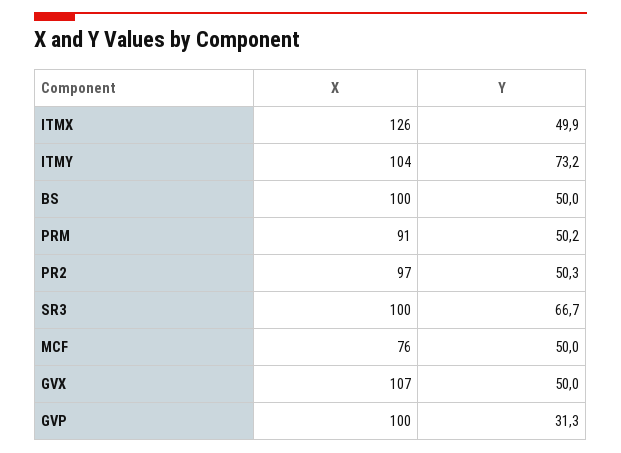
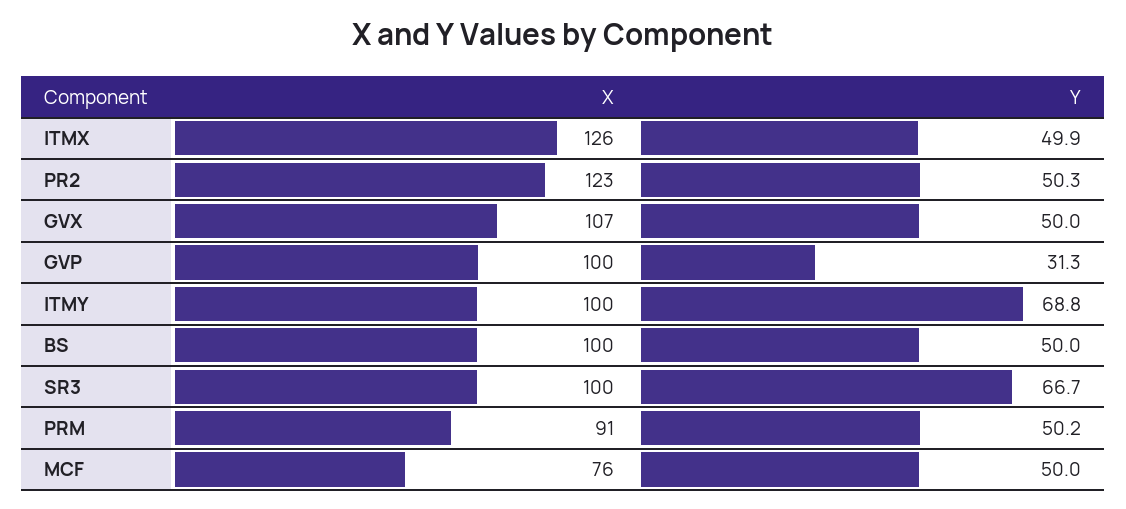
  {
    "X": {
      "ITMX": 126,
-     "ITMY": 104,
+     "ITMY": 100,
      "BS": 100,
      "PRM": 91,
-     "PR2": 97,
+     "PR2": 123,
      "SR3": 100,
      "MCF": 76,
      "GVX": 107,
      "GVP": 100
    },
    "Y": {
      "ITMX": 49.9,
-     "ITMY": 73.2,
+     "ITMY": 68.8,
      "BS": 50,
      "PRM": 50.2,
      "PR2": 50.3,
      "SR3": 66.7,
      "MCF": 50,
      "GVX": 50,
      "GVP": 31.3
    }
  }

